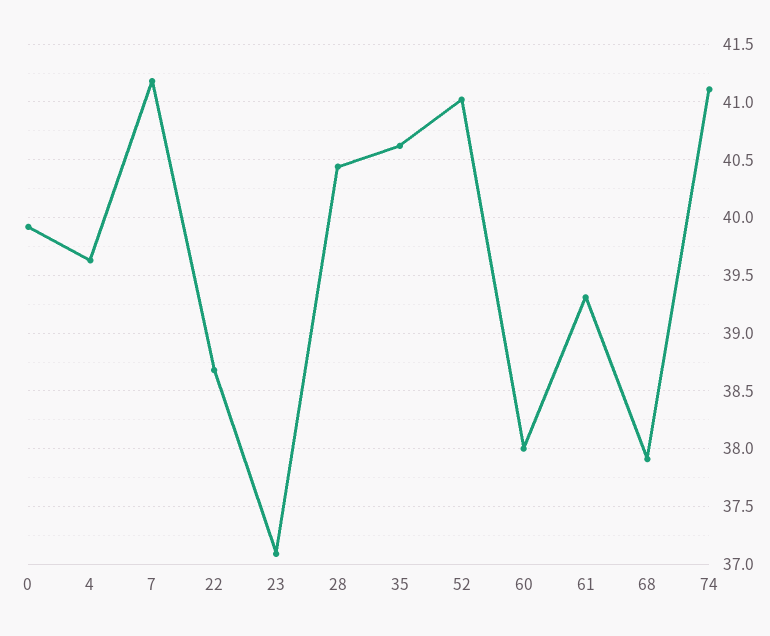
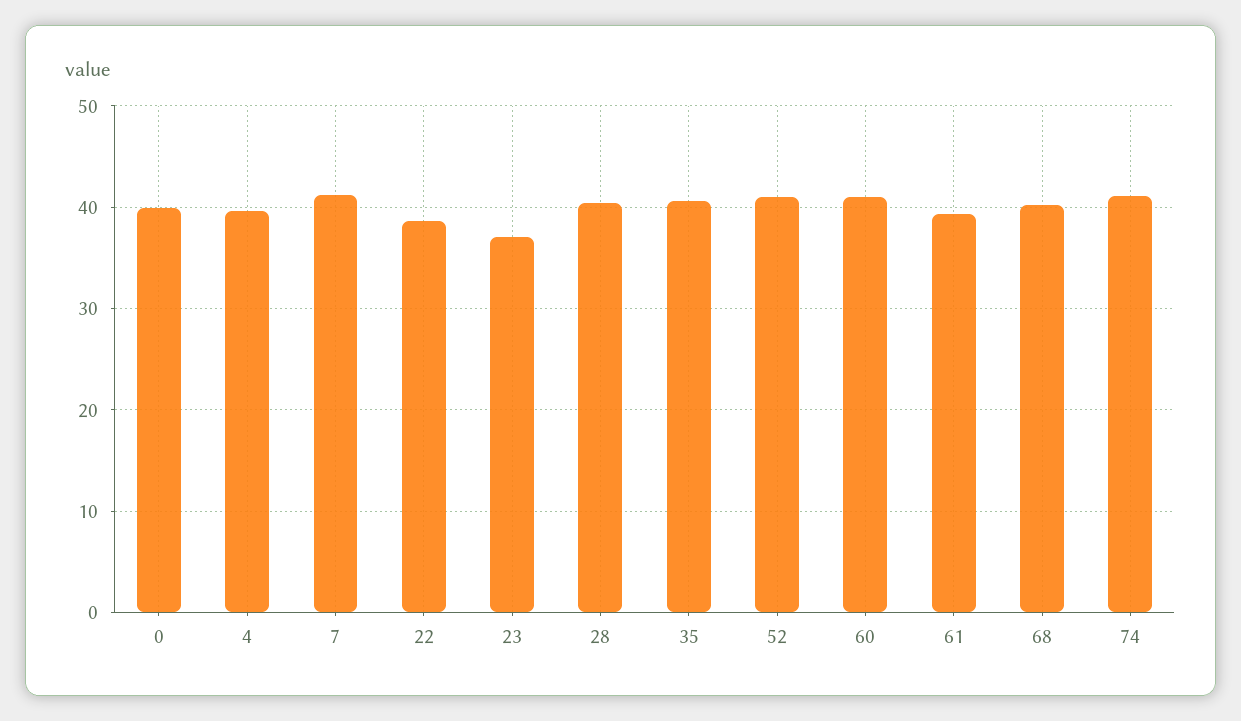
  {
    "0": 39.9,
    "4": 39.6,
    "7": 41.2,
    "22": 38.7,
    "23": 37.1,
    "28": 40.4,
    "35": 40.6,
    "52": 41,
-   "60": 38,
+   "60": 41,
    "61": 39.3,
-   "68": 37.9,
+   "68": 40,
    "74": 41.1
  }

